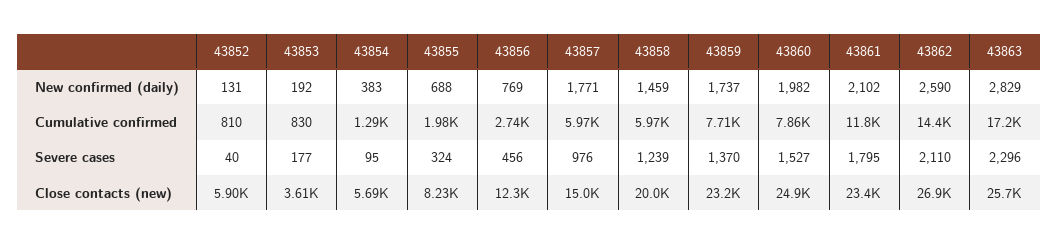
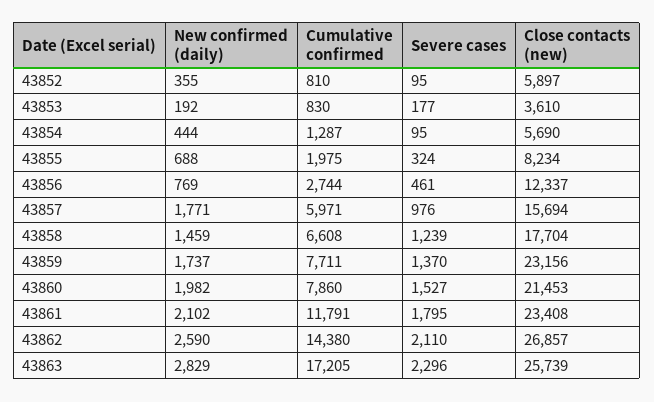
  {
    "43852": {
-     "New confirmed (daily)": 131,
+     "New confirmed (daily)": 355,
      "Cumulative confirmed": 810,
-     "Severe cases": 40,
+     "Severe cases": 95,
      "Close contacts (new)": 5897
    },
    "43853": {
      "New confirmed (daily)": 192,
      "Cumulative confirmed": 830,
      "Severe cases": 177,
      "Close contacts (new)": 3610
    },
    "43854": {
-     "New confirmed (daily)": 383,
+     "New confirmed (daily)": 444,
      "Cumulative confirmed": 1287,
      "Severe cases": 95,
      "Close contacts (new)": 5690
    },
    "43855": {
      "New confirmed (daily)": 688,
      "Cumulative confirmed": 1975,
      "Severe cases": 324,
      "Close contacts (new)": 8234
    },
    "43856": {
      "New confirmed (daily)": 769,
      "Cumulative confirmed": 2744,
-     "Severe cases": 456,
+     "Severe cases": 461,
      "Close contacts (new)": 12337
    },
    "43857": {
      "New confirmed (daily)": 1771,
      "Cumulative confirmed": 5971,
      "Severe cases": 976,
-     "Close contacts (new)": 15000
+     "Close contacts (new)": 15694
    },
    "43858": {
      "New confirmed (daily)": 1459,
-     "Cumulative confirmed": 5970,
+     "Cumulative confirmed": 6608,
      "Severe cases": 1239,
-     "Close contacts (new)": 20000
+     "Close contacts (new)": 17704
    },
    "43859": {
      "New confirmed (daily)": 1737,
      "Cumulative confirmed": 7711,
      "Severe cases": 1370,
      "Close contacts (new)": 23156
    },
    "43860": {
      "New confirmed (daily)": 1982,
      "Cumulative confirmed": 7860,
      "Severe cases": 1527,
-     "Close contacts (new)": 24900
+     "Close contacts (new)": 21453
    },
    "43861": {
      "New confirmed (daily)": 2102,
      "Cumulative confirmed": 11791,
      "Severe cases": 1795,
      "Close contacts (new)": 23408
    },
    "43862": {
      "New confirmed (daily)": 2590,
      "Cumulative confirmed": 14380,
      "Severe cases": 2110,
      "Close contacts (new)": 26857
    },
    "43863": {
      "New confirmed (daily)": 2829,
      "Cumulative confirmed": 17205,
      "Severe cases": 2296,
      "Close contacts (new)": 25739
    }
  }

